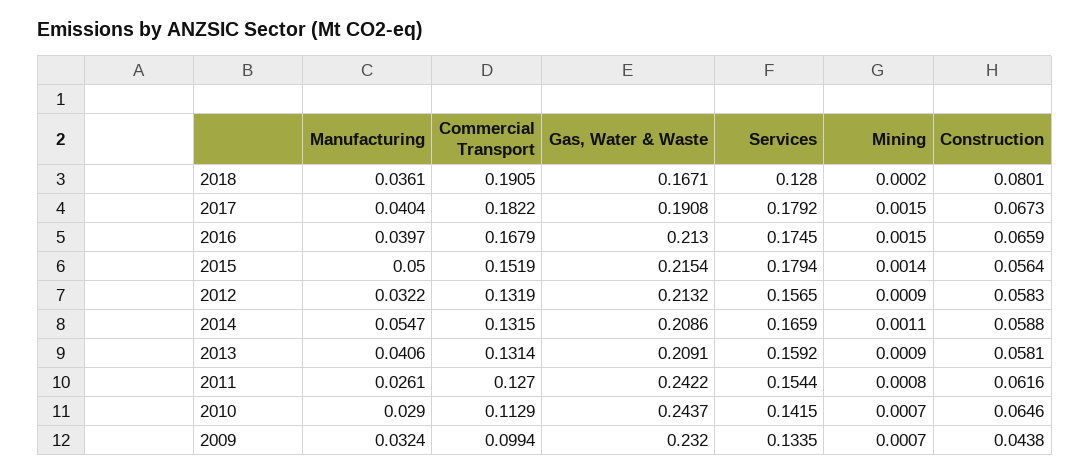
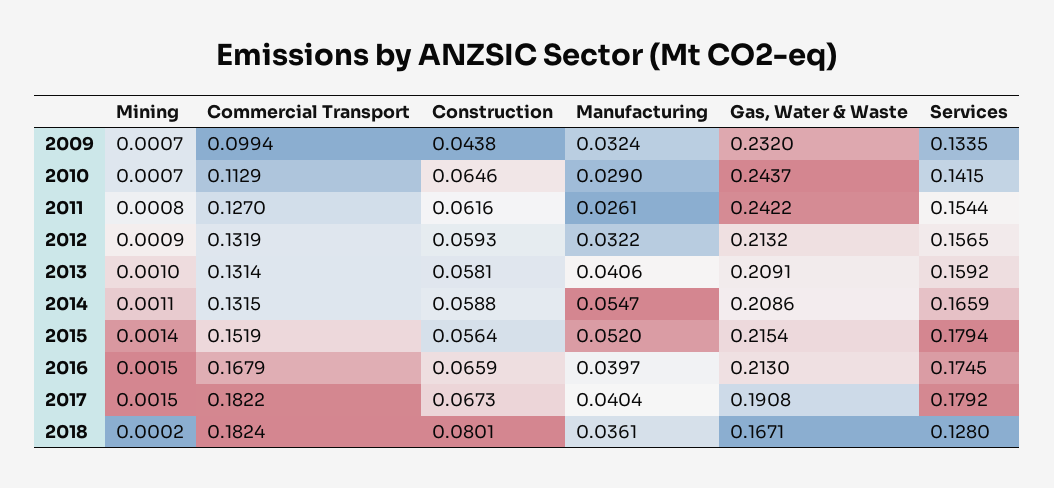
  {
    "Manufacturing": {
      "2018": 0.0361,
      "2017": 0.0404,
      "2016": 0.0397,
-     "2015": 0.05,
+     "2015": 0.052,
      "2012": 0.0322,
      "2014": 0.0547,
      "2013": 0.0406,
      "2011": 0.0261,
      "2010": 0.029,
      "2009": 0.0324
    },
    "Commercial Transport": {
-     "2018": 0.1905,
+     "2018": 0.1824,
      "2017": 0.1822,
      "2016": 0.1679,
      "2015": 0.1519,
      "2012": 0.1319,
      "2014": 0.1315,
      "2013": 0.1314,
      "2011": 0.127,
      "2010": 0.1129,
      "2009": 0.0994
    },
    "Gas, Water & Waste": {
      "2018": 0.1671,
      "2017": 0.1908,
      "2016": 0.213,
      "2015": 0.2154,
      "2012": 0.2132,
      "2014": 0.2086,
      "2013": 0.2091,
      "2011": 0.2422,
      "2010": 0.2437,
      "2009": 0.232
    },
    "Services": {
      "2018": 0.128,
      "2017": 0.1792,
      "2016": 0.1745,
      "2015": 0.1794,
      "2012": 0.1565,
      "2014": 0.1659,
      "2013": 0.1592,
      "2011": 0.1544,
      "2010": 0.1415,
      "2009": 0.1335
    },
    "Mining": {
      "2018": 0.0002,
      "2017": 0.0015,
      "2016": 0.0015,
      "2015": 0.0014,
      "2012": 0.0009,
      "2014": 0.0011,
-     "2013": 0.0009,
+     "2013": 0.001,
      "2011": 0.0008,
      "2010": 0.0007,
      "2009": 0.0007
    },
    "Construction": {
      "2018": 0.0801,
      "2017": 0.0673,
      "2016": 0.0659,
      "2015": 0.0564,
-     "2012": 0.0583,
+     "2012": 0.0593,
      "2014": 0.0588,
      "2013": 0.0581,
      "2011": 0.0616,
      "2010": 0.0646,
      "2009": 0.0438
    }
  }

